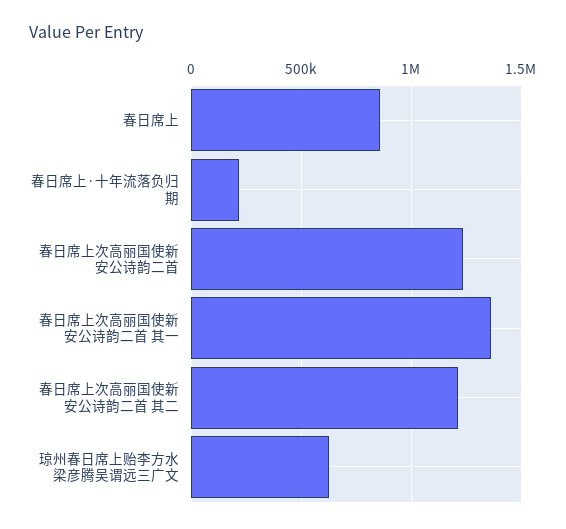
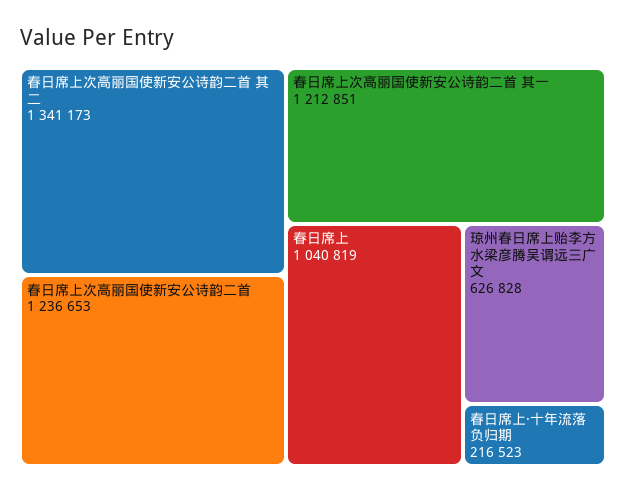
  {
-   "春日席上": 850000,
+   "春日席上": 1040819,
    "春日席上·十年流落负归期": 216523,
    "春日席上次高丽国使新安公诗韵二首": 1236653,
-   "春日席上次高丽国使新安公诗韵二首 其一": 1350000,
+   "春日席上次高丽国使新安公诗韵二首 其一": 1212851,
-   "春日席上次高丽国使新安公诗韵二首 其二": 1200000,
+   "春日席上次高丽国使新安公诗韵二首 其二": 1341173,
    "琼州春日席上贻李方水梁彦腾吴谓远三广文": 626828
  }

